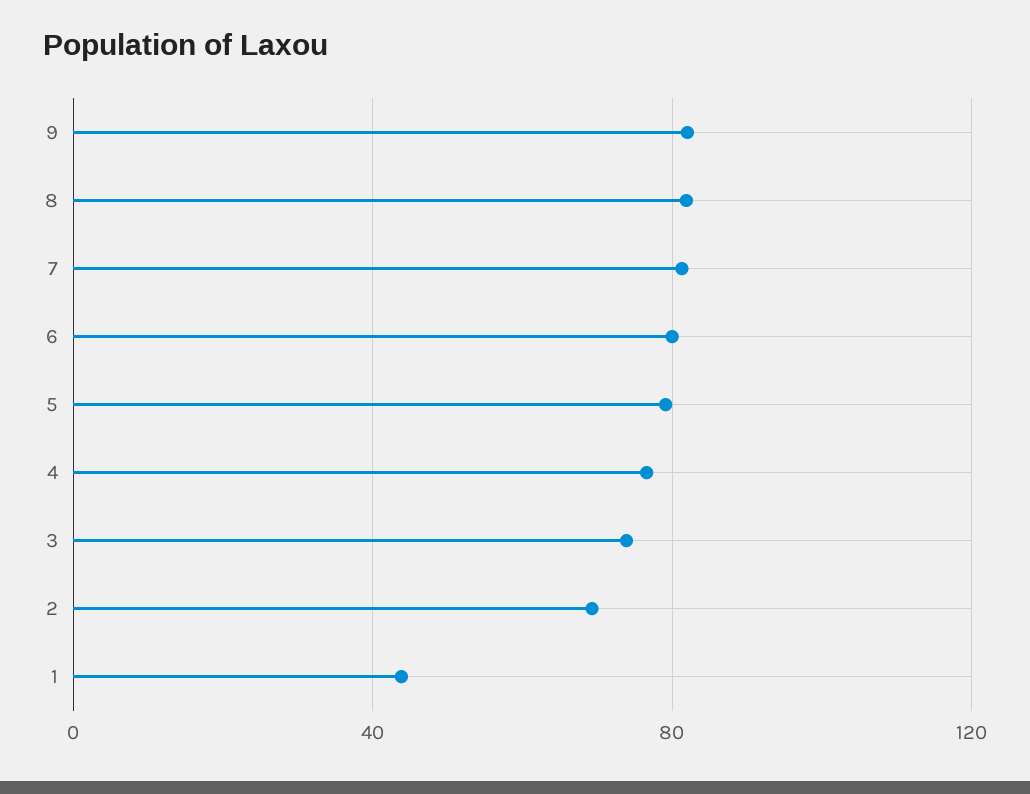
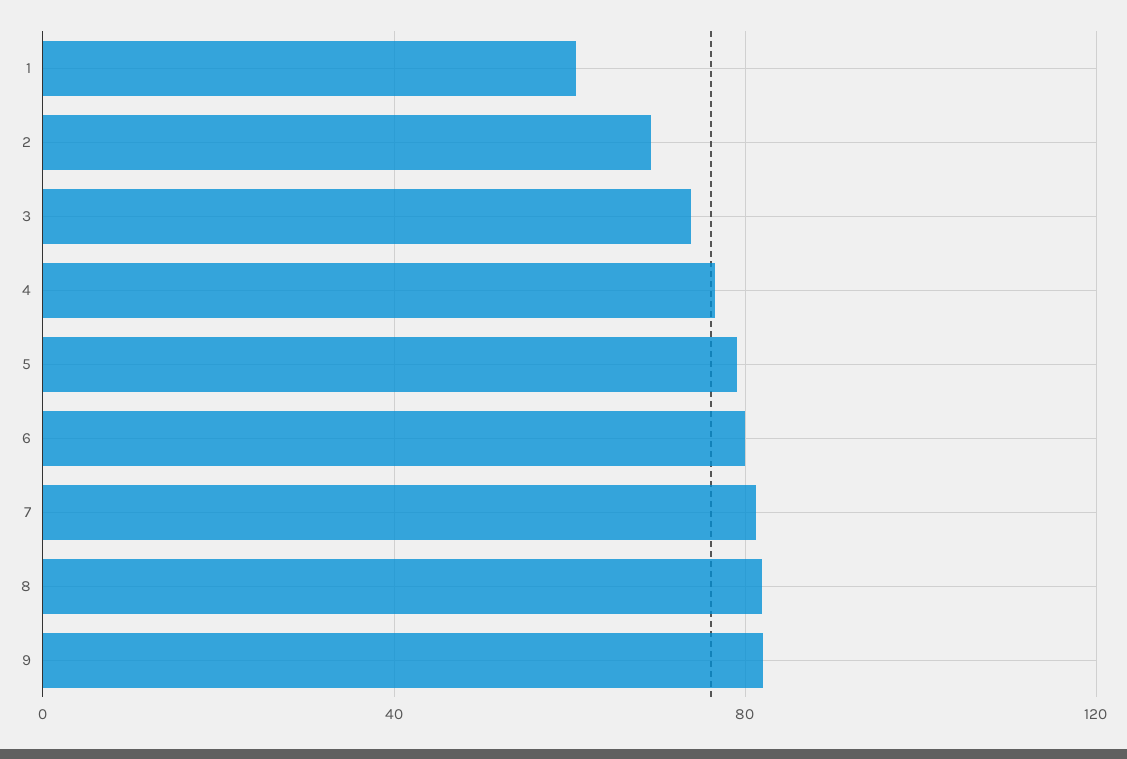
  {
    "9": 80,
    "8": 80,
    "7": 80,
    "6": 80,
    "5": 80,
    "4": 75,
    "3": 75,
    "2": 70,
-   "1": 45
+   "1": 60
  }

